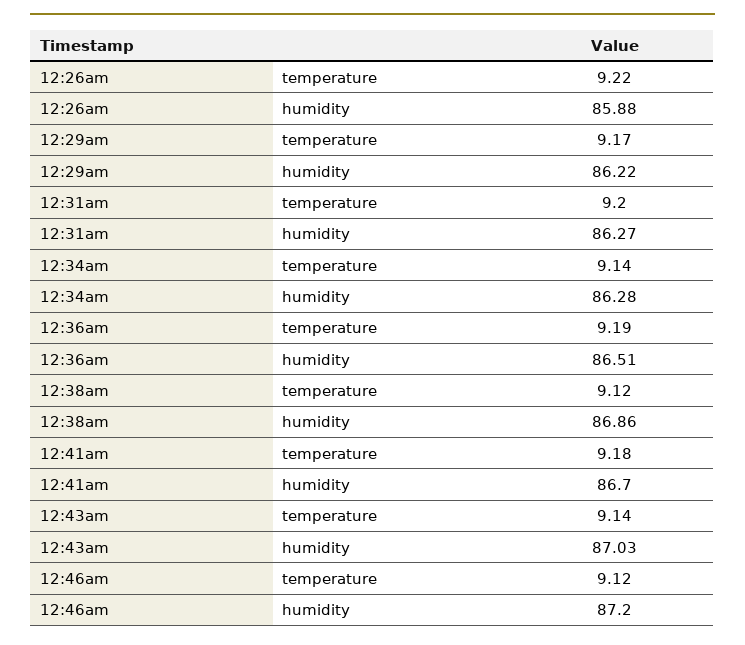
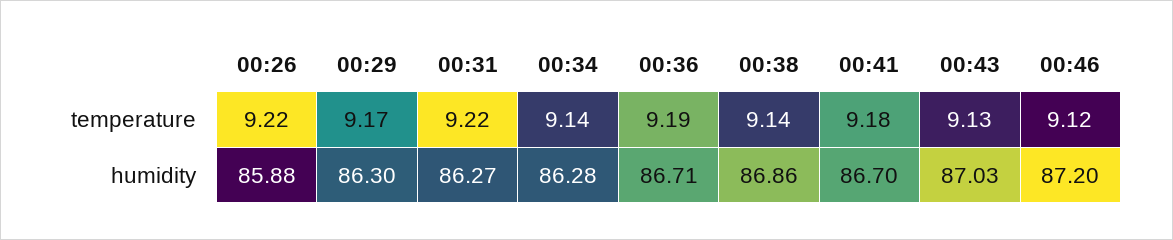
  {
    "12:26am": {
      "temperature": 9.22,
      "humidity": 85.88
    },
    "12:29am": {
      "temperature": 9.17,
-     "humidity": 86.22
+     "humidity": 86.3
    },
    "12:31am": {
-     "temperature": 9.2,
+     "temperature": 9.22,
      "humidity": 86.27
    },
    "12:34am": {
      "temperature": 9.14,
      "humidity": 86.28
    },
    "12:36am": {
      "temperature": 9.19,
-     "humidity": 86.51
+     "humidity": 86.71
    },
    "12:38am": {
-     "temperature": 9.12,
+     "temperature": 9.14,
      "humidity": 86.86
    },
    "12:41am": {
      "temperature": 9.18,
      "humidity": 86.7
    },
    "12:43am": {
-     "temperature": 9.14,
+     "temperature": 9.13,
      "humidity": 87.03
    },
    "12:46am": {
      "temperature": 9.12,
      "humidity": 87.2
    }
  }

